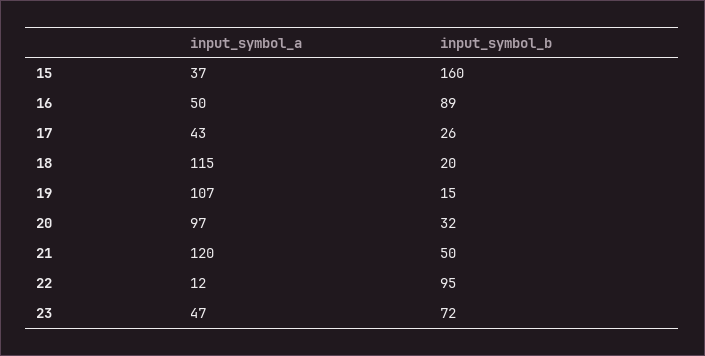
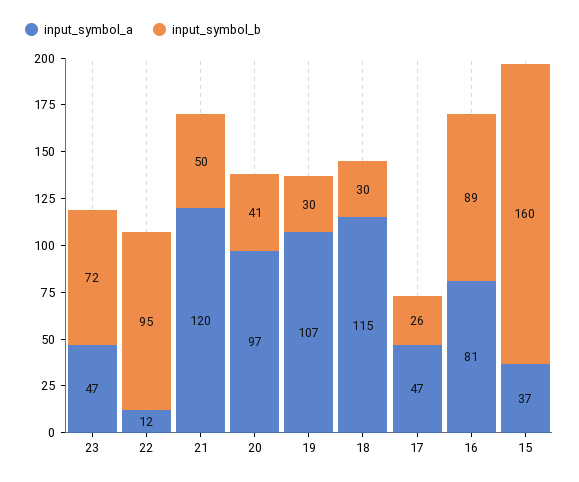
  {
    "input_symbol_a": {
      "15": 37,
-     "16": 50,
+     "16": 81,
-     "17": 43,
+     "17": 47,
      "18": 115,
      "19": 107,
      "20": 97,
      "21": 120,
      "22": 12,
      "23": 47
    },
    "input_symbol_b": {
      "15": 160,
      "16": 89,
      "17": 26,
-     "18": 20,
+     "18": 30,
-     "19": 15,
+     "19": 30,
-     "20": 32,
+     "20": 41,
      "21": 50,
      "22": 95,
      "23": 72
    }
  }

